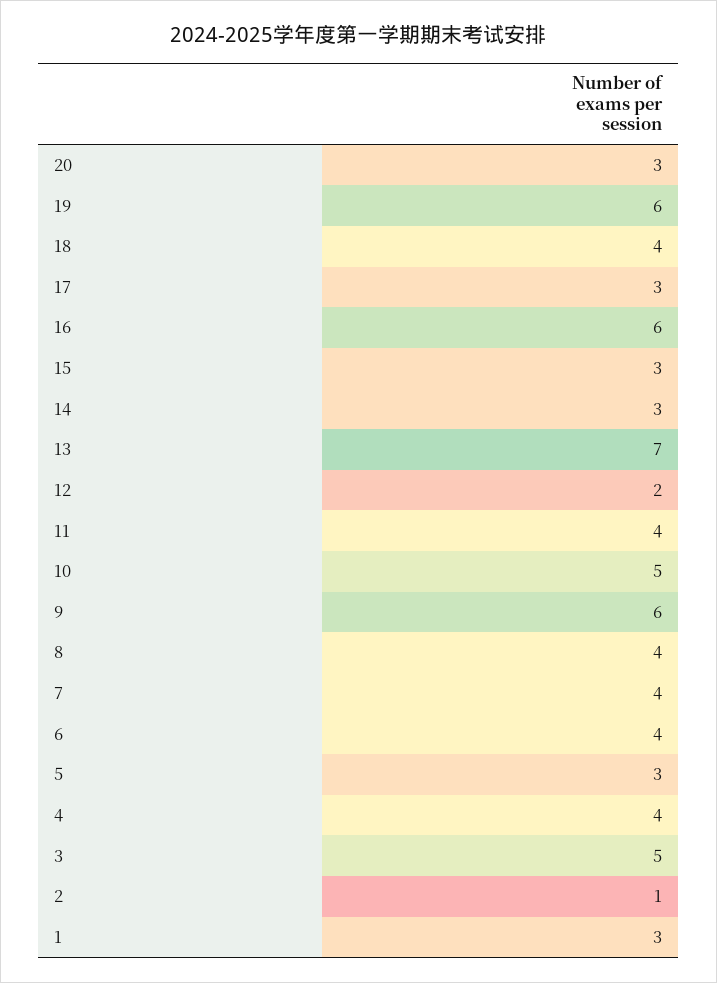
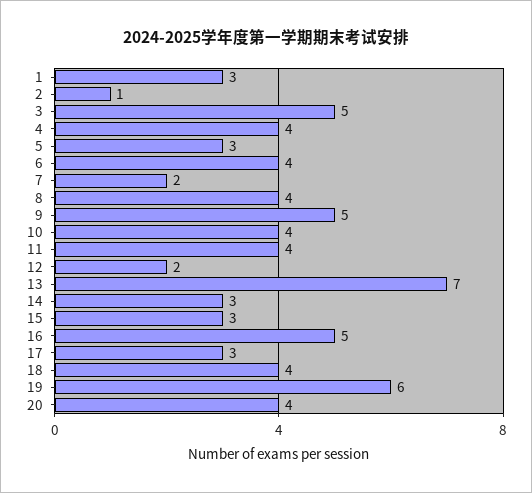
  {
-   "20": 3,
+   "20": 4,
    "19": 6,
    "18": 4,
    "17": 3,
-   "16": 6,
+   "16": 5,
    "15": 3,
    "14": 3,
    "13": 7,
    "12": 2,
    "11": 4,
-   "10": 5,
+   "10": 4,
-   "9": 6,
+   "9": 5,
    "8": 4,
-   "7": 4,
+   "7": 2,
    "6": 4,
    "5": 3,
    "4": 4,
    "3": 5,
    "2": 1,
    "1": 3
  }

